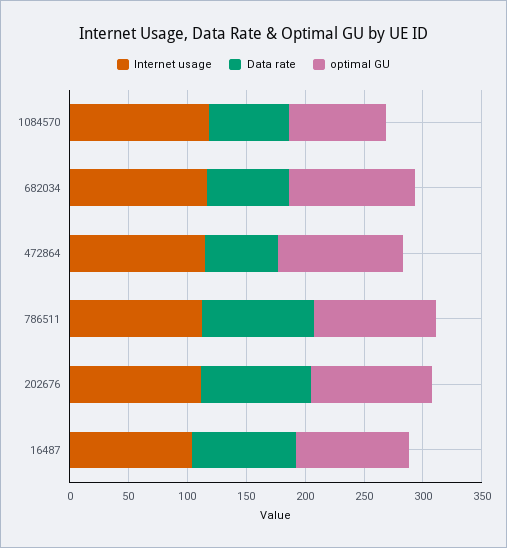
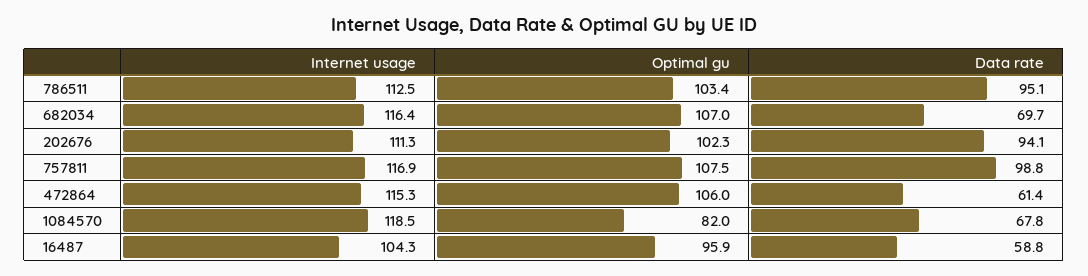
  {
    "Internet usage": {
      "1084570": 118.5,
      "682034": 116.4,
      "472864": 115.3,
      "786511": 112.5,
      "202676": 111.3,
-     "16487": 104.3
+     "16487": 104.3,
+     "757811": 116.9
    },
    "Data rate": {
      "1084570": 67.8,
      "682034": 69.7,
      "472864": 61.4,
      "786511": 95.1,
      "202676": 94.1,
-     "16487": 90
+     "16487": 58.8,
+     "757811": 98.8
    },
    "optimal GU": {
      "1084570": 82,
      "682034": 107,
      "472864": 106,
      "786511": 103.4,
      "202676": 102.3,
-     "16487": 95.9
+     "16487": 95.9,
+     "757811": 107.5
    }
  }

